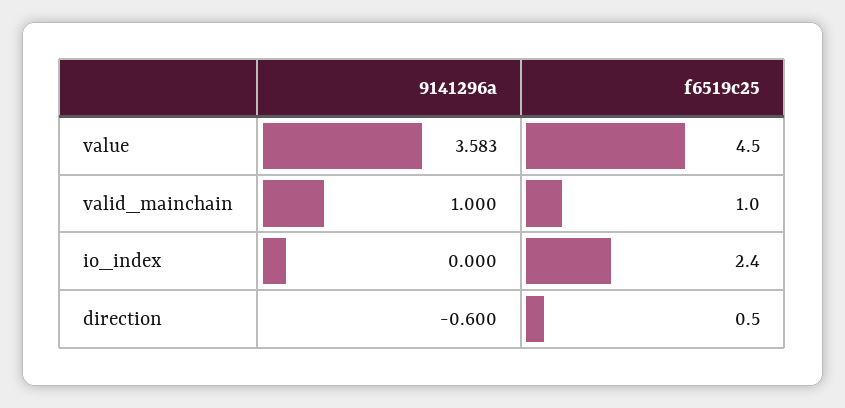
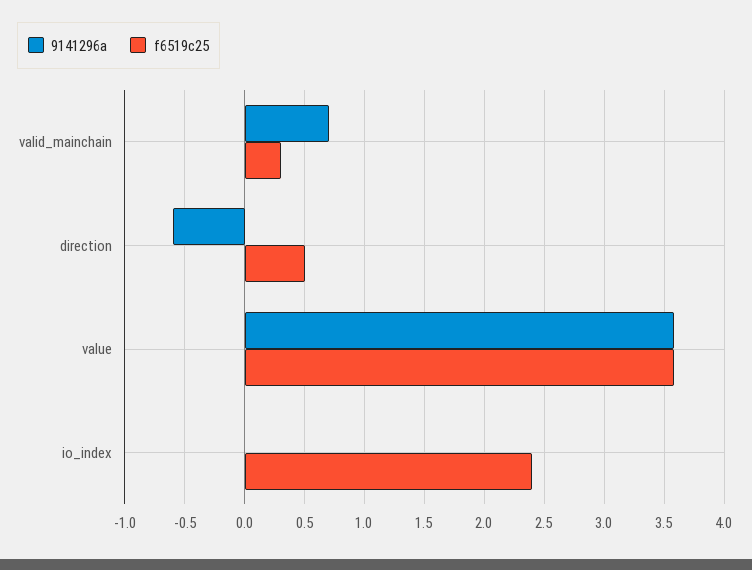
  {
    "9141296a": {
      "value": 3.583,
-     "valid_mainchain": 1,
+     "valid_mainchain": 0.7,
      "io_index": 0,
      "direction": -0.6
    },
    "f6519c25": {
-     "value": 4.5,
+     "value": 3.6,
-     "valid_mainchain": 1,
+     "valid_mainchain": 0.3,
      "io_index": 2.4,
      "direction": 0.5
    }
  }

